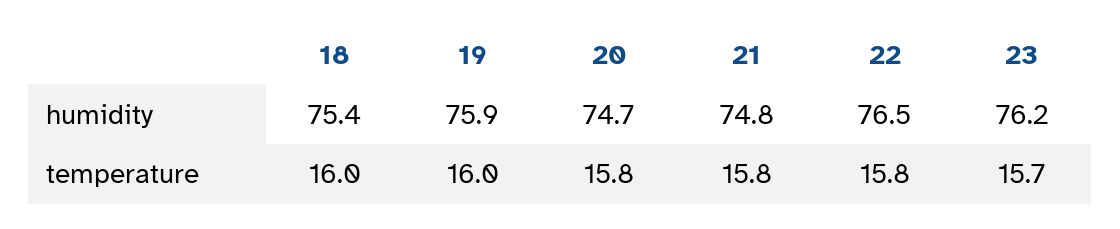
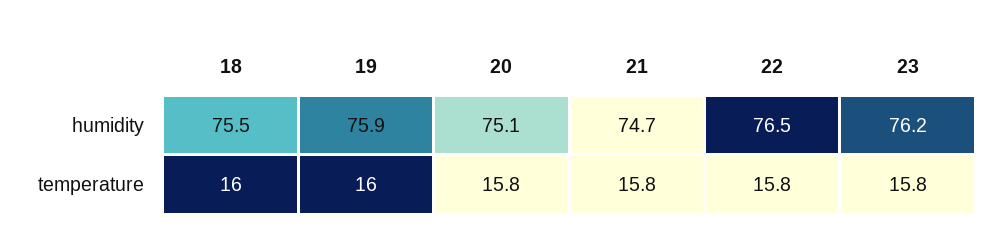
  {
    "18": {
-     "humidity": 75.4,
+     "humidity": 75.5,
      "temperature": 16
    },
    "19": {
      "humidity": 75.9,
      "temperature": 16
    },
    "20": {
-     "humidity": 74.7,
+     "humidity": 75.1,
      "temperature": 15.8
    },
    "21": {
-     "humidity": 74.8,
+     "humidity": 74.7,
      "temperature": 15.8
    },
    "22": {
      "humidity": 76.5,
      "temperature": 15.8
    },
    "23": {
      "humidity": 76.2,
-     "temperature": 15.7
+     "temperature": 15.8
    }
  }

